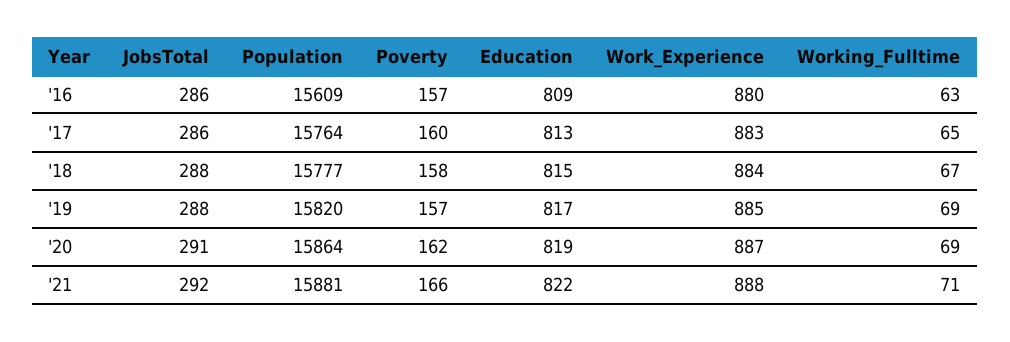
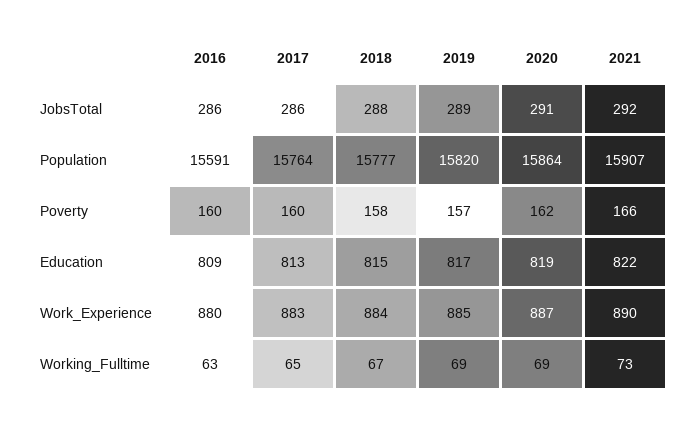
  {
    "JobsTotal": {
      "'16": 286,
      "'17": 286,
      "'18": 288,
-     "'19": 288,
+     "'19": 289,
      "'20": 291,
      "'21": 292
    },
    "Population": {
-     "'16": 15609,
+     "'16": 15591,
      "'17": 15764,
      "'18": 15777,
      "'19": 15820,
      "'20": 15864,
-     "'21": 15881
+     "'21": 15907
    },
    "Poverty": {
-     "'16": 157,
+     "'16": 160,
      "'17": 160,
      "'18": 158,
      "'19": 157,
      "'20": 162,
      "'21": 166
    },
    "Education": {
      "'16": 809,
      "'17": 813,
      "'18": 815,
      "'19": 817,
      "'20": 819,
      "'21": 822
    },
    "Work_Experience": {
      "'16": 880,
      "'17": 883,
      "'18": 884,
      "'19": 885,
      "'20": 887,
-     "'21": 888
+     "'21": 890
    },
    "Working_Fulltime": {
      "'16": 63,
      "'17": 65,
      "'18": 67,
      "'19": 69,
      "'20": 69,
-     "'21": 71
+     "'21": 73
    }
  }

